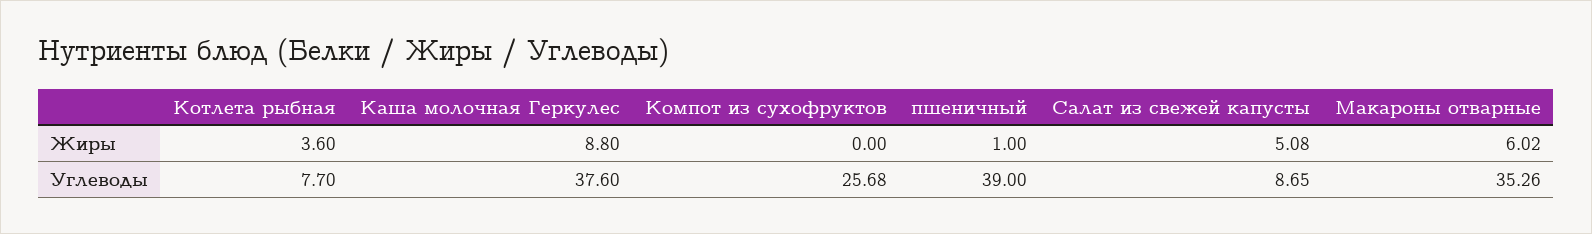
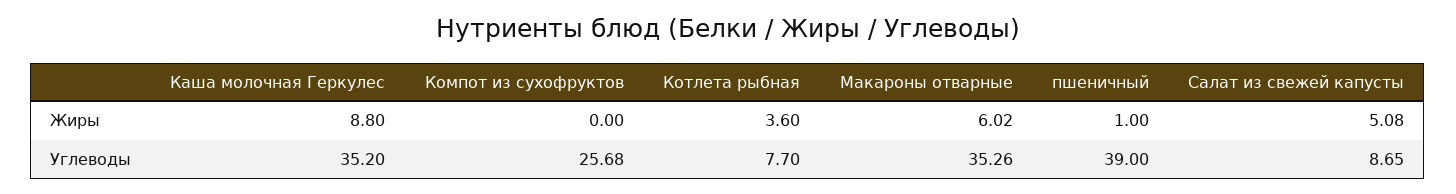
  {
    "Котлета рыбная": {
      "Жиры": 3.6,
      "Углеводы": 7.7
    },
    "Каша молочная Геркулес": {
      "Жиры": 8.8,
-     "Углеводы": 37.6
+     "Углеводы": 35.2
    },
    "Компот из сухофруктов": {
      "Жиры": 0,
      "Углеводы": 25.68
    },
    "пшеничный": {
      "Жиры": 1,
      "Углеводы": 39
    },
    "Салат из свежей капусты": {
      "Жиры": 5.08,
      "Углеводы": 8.65
    },
    "Макароны отварные": {
      "Жиры": 6.02,
      "Углеводы": 35.26
    }
  }

